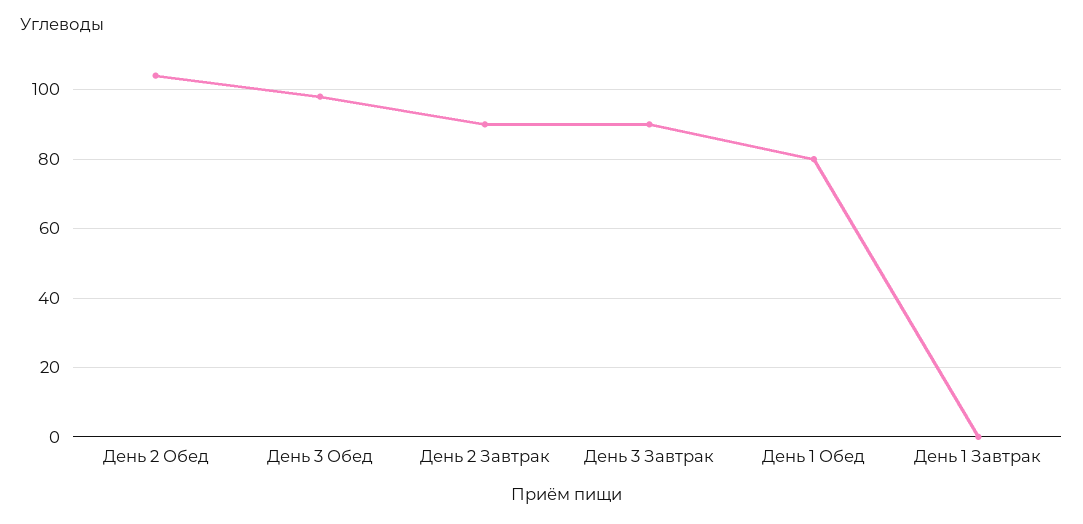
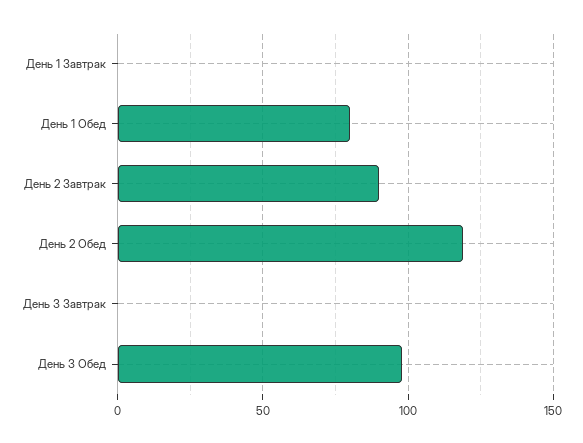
  {
-   "День 2 Обед": 105,
+   "День 2 Обед": 120,
    "День 3 Обед": 100,
    "День 2 Завтрак": 90,
-   "День 3 Завтрак": 90,
+   "День 3 Завтрак": 0,
    "День 1 Обед": 80,
    "День 1 Завтрак": 0
  }

